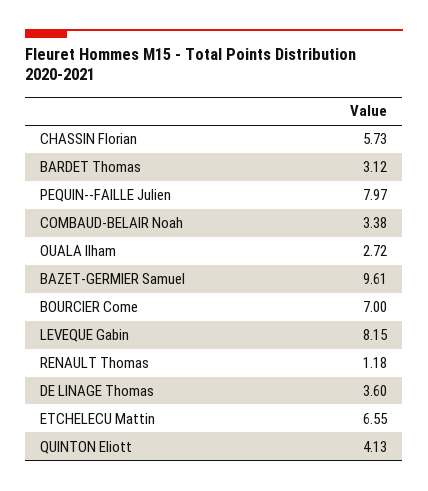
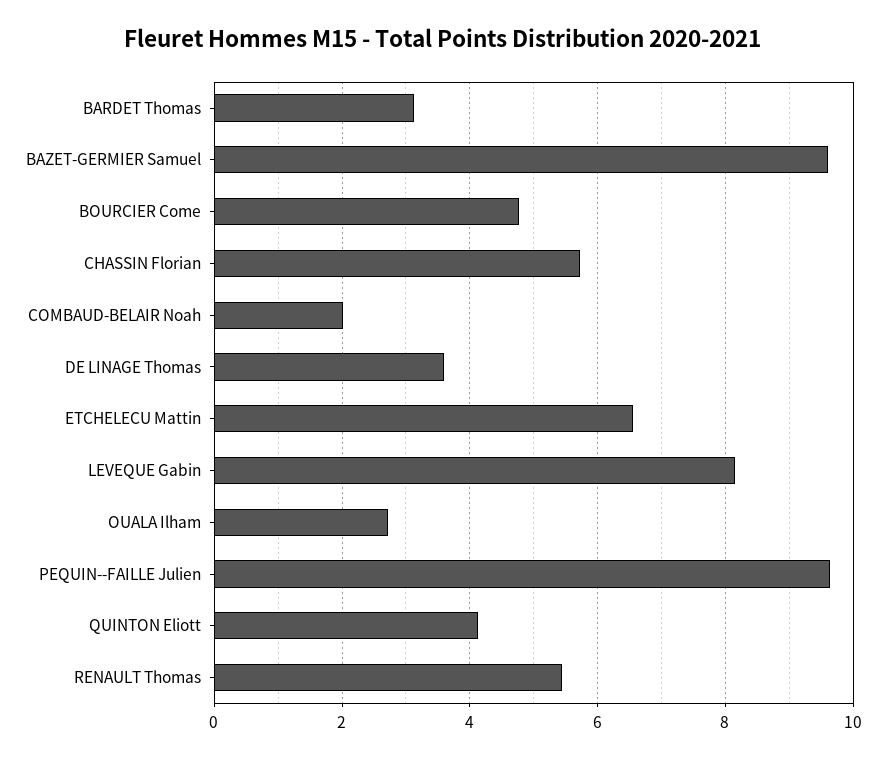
  {
    "CHASSIN Florian": 5.73,
    "BARDET Thomas": 3.12,
-   "PEQUIN--FAILLE Julien": 7.97,
+   "PEQUIN--FAILLE Julien": 9.6,
-   "COMBAUD-BELAIR Noah": 3.38,
+   "COMBAUD-BELAIR Noah": 2,
    "OUALA Ilham": 2.72,
    "BAZET-GERMIER Samuel": 9.61,
-   "BOURCIER Come": 7,
+   "BOURCIER Come": 4.8,
    "LEVEQUE Gabin": 8.15,
-   "RENAULT Thomas": 1.18,
+   "RENAULT Thomas": 5.4,
    "DE LINAGE Thomas": 3.6,
    "ETCHELECU Mattin": 6.55,
    "QUINTON Eliott": 4.13
  }

